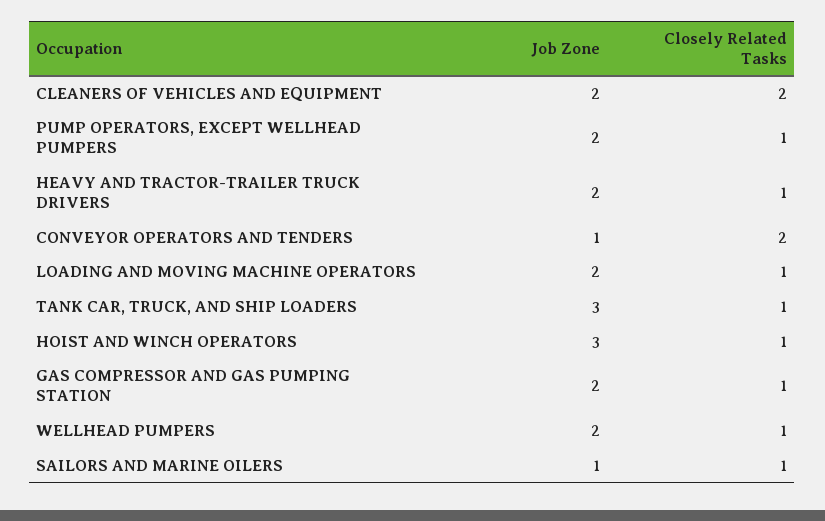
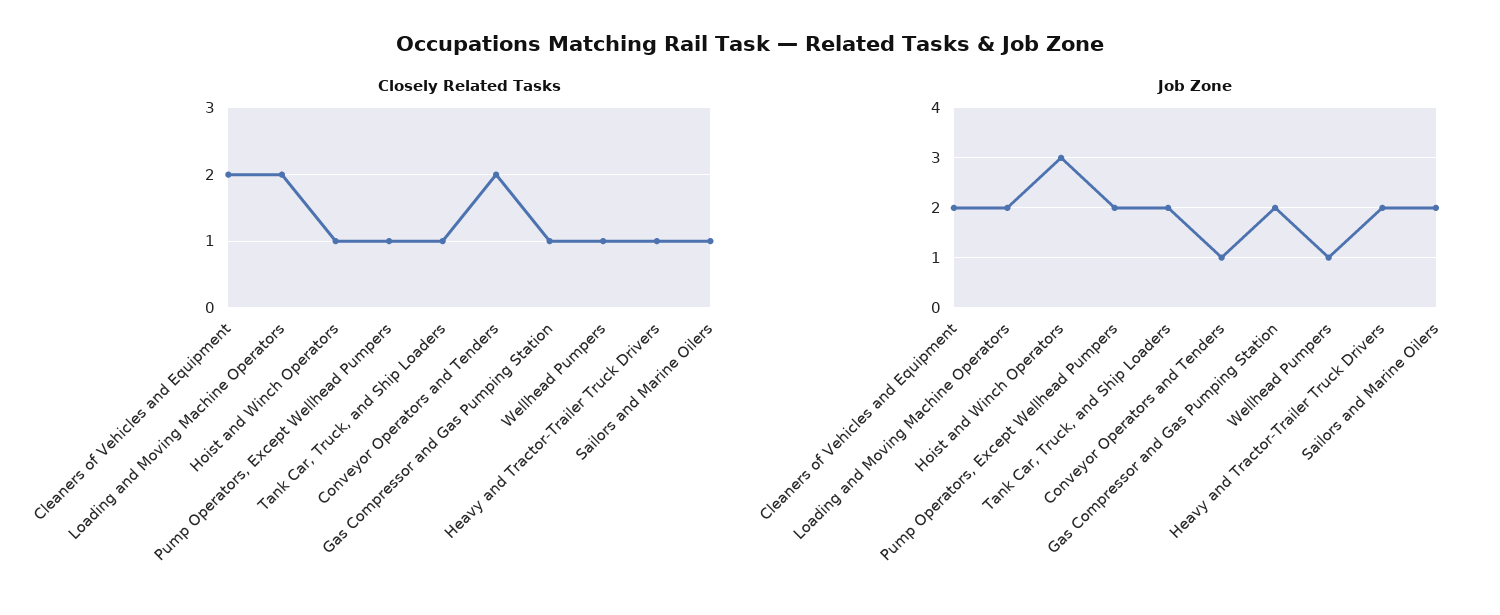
  {
    "Job Zone": {
      "CLEANERS OF VEHICLES AND EQUIPMENT": 2,
      "PUMP OPERATORS, EXCEPT WELLHEAD PUMPERS": 2,
      "HEAVY AND TRACTOR-TRAILER TRUCK DRIVERS": 2,
      "CONVEYOR OPERATORS AND TENDERS": 1,
      "LOADING AND MOVING MACHINE OPERATORS": 2,
-     "TANK CAR, TRUCK, AND SHIP LOADERS": 3,
+     "TANK CAR, TRUCK, AND SHIP LOADERS": 2,
      "HOIST AND WINCH OPERATORS": 3,
      "GAS COMPRESSOR AND GAS PUMPING STATION": 2,
-     "WELLHEAD PUMPERS": 2,
+     "WELLHEAD PUMPERS": 1,
-     "SAILORS AND MARINE OILERS": 1
+     "SAILORS AND MARINE OILERS": 2
    },
    "Closely Related Tasks": {
      "CLEANERS OF VEHICLES AND EQUIPMENT": 2,
      "PUMP OPERATORS, EXCEPT WELLHEAD PUMPERS": 1,
      "HEAVY AND TRACTOR-TRAILER TRUCK DRIVERS": 1,
      "CONVEYOR OPERATORS AND TENDERS": 2,
-     "LOADING AND MOVING MACHINE OPERATORS": 1,
+     "LOADING AND MOVING MACHINE OPERATORS": 2,
      "TANK CAR, TRUCK, AND SHIP LOADERS": 1,
      "HOIST AND WINCH OPERATORS": 1,
      "GAS COMPRESSOR AND GAS PUMPING STATION": 1,
      "WELLHEAD PUMPERS": 1,
      "SAILORS AND MARINE OILERS": 1
    }
  }

